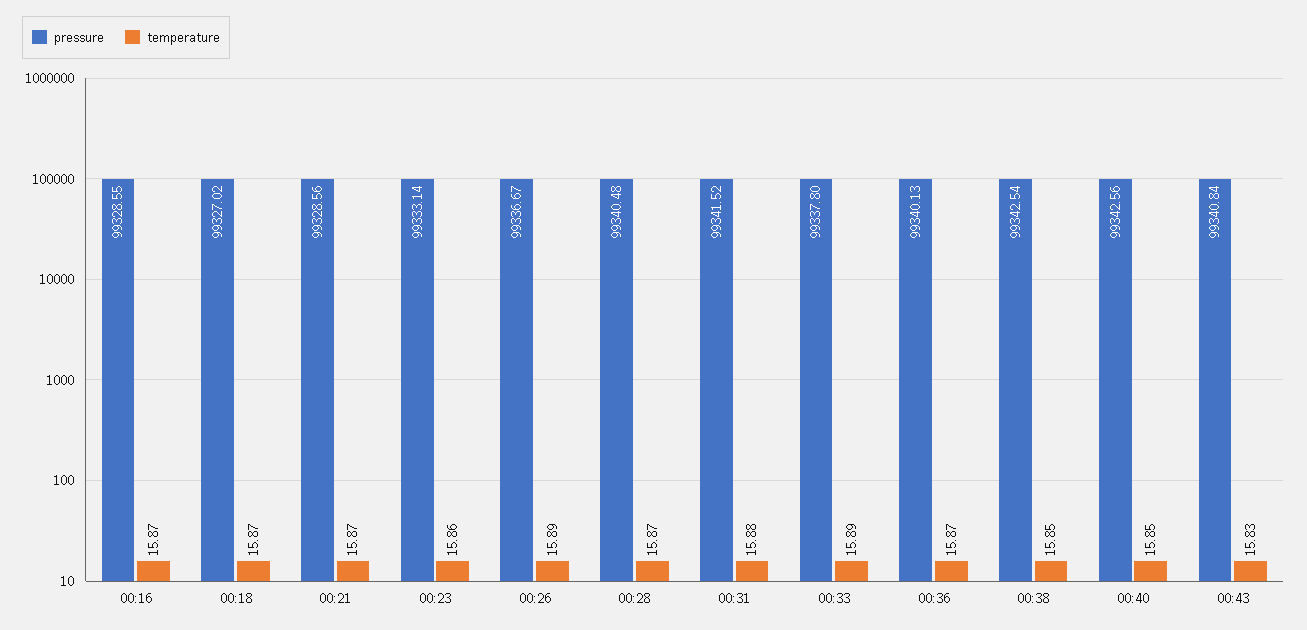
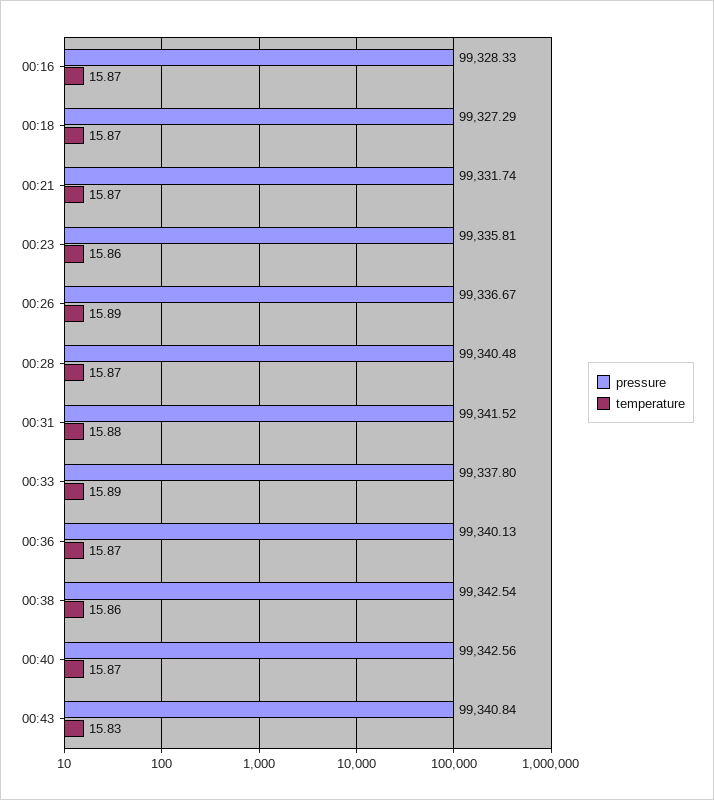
  {
    "pressure": {
-     "00:16": 99328.55,
+     "00:16": 99328.33,
-     "00:18": 99327.02,
+     "00:18": 99327.29,
-     "00:21": 99328.56,
+     "00:21": 99331.74,
-     "00:23": 99333.14,
+     "00:23": 99335.81,
      "00:26": 99336.67,
      "00:28": 99340.48,
      "00:31": 99341.52,
      "00:33": 99337.8,
      "00:36": 99340.13,
      "00:38": 99342.54,
      "00:40": 99342.56,
      "00:43": 99340.84
    },
    "temperature": {
      "00:16": 15.87,
      "00:18": 15.87,
      "00:21": 15.87,
      "00:23": 15.86,
      "00:26": 15.89,
      "00:28": 15.87,
      "00:31": 15.88,
      "00:33": 15.89,
      "00:36": 15.87,
-     "00:38": 15.85,
+     "00:38": 15.86,
-     "00:40": 15.85,
+     "00:40": 15.87,
      "00:43": 15.83
    }
  }

